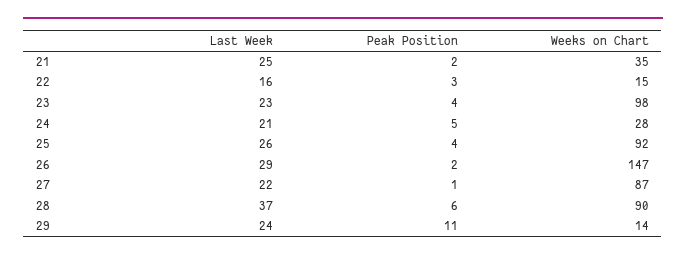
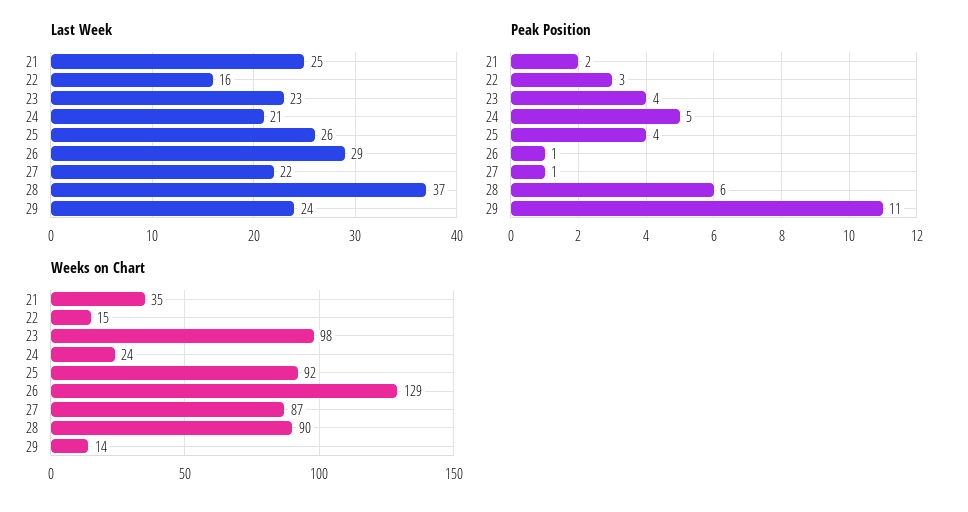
  {
    "Last Week": {
      "21": 25,
      "22": 16,
      "23": 23,
      "24": 21,
      "25": 26,
      "26": 29,
      "27": 22,
      "28": 37,
      "29": 24
    },
    "Peak Position": {
      "21": 2,
      "22": 3,
      "23": 4,
      "24": 5,
      "25": 4,
-     "26": 2,
+     "26": 1,
      "27": 1,
      "28": 6,
      "29": 11
    },
    "Weeks on Chart": {
      "21": 35,
      "22": 15,
      "23": 98,
-     "24": 28,
+     "24": 24,
      "25": 92,
-     "26": 147,
+     "26": 129,
      "27": 87,
      "28": 90,
      "29": 14
    }
  }

